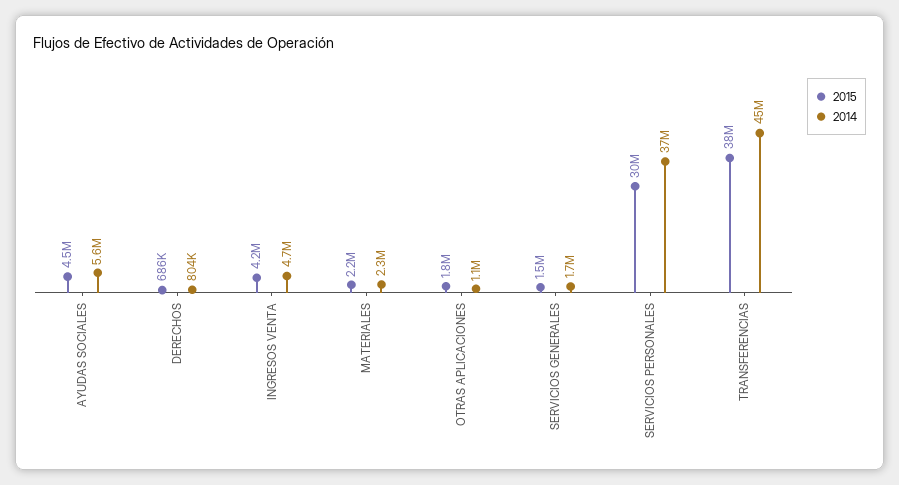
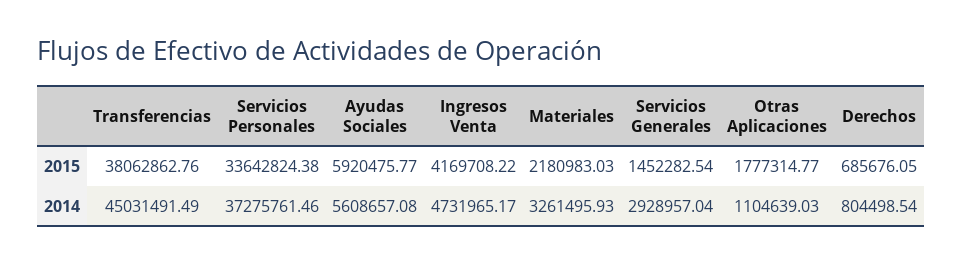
  {
    "2015": {
-     "AYUDAS SOCIALES": 4500000,
+     "AYUDAS SOCIALES": 5920475.77,
      "DERECHOS": 685676.05,
      "INGRESOS VENTA": 4169708.22,
      "MATERIALES": 2180983.03,
      "OTRAS APLICACIONES": 1777314.77,
      "SERVICIOS GENERALES": 1452282.54,
-     "SERVICIOS PERSONALES": 30000000,
+     "SERVICIOS PERSONALES": 33642824.38,
      "TRANSFERENCIAS": 38062862.76
    },
    "2014": {
      "AYUDAS SOCIALES": 5608657.08,
      "DERECHOS": 804498.54,
      "INGRESOS VENTA": 4731965.17,
-     "MATERIALES": 2300000,
+     "MATERIALES": 3261495.93,
      "OTRAS APLICACIONES": 1104639.03,
-     "SERVICIOS GENERALES": 1700000,
+     "SERVICIOS GENERALES": 2928957.04,
      "SERVICIOS PERSONALES": 37275761.46,
      "TRANSFERENCIAS": 45031491.49
    }
  }

